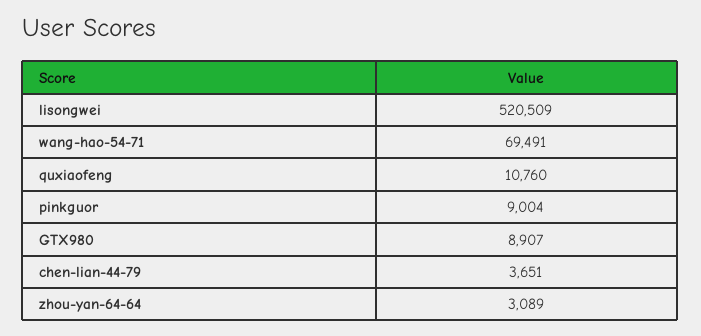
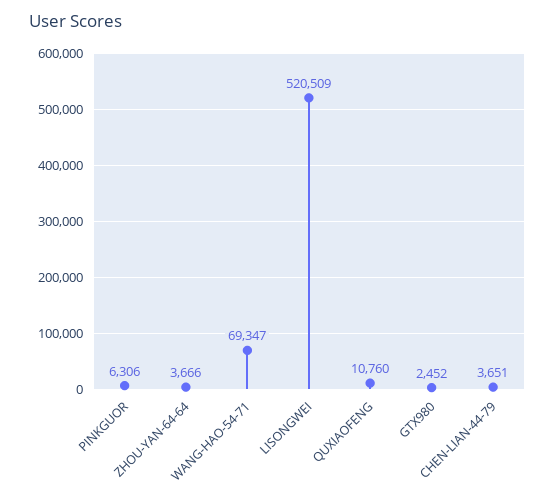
  {
    "lisongwei": 520509,
-   "wang-hao-54-71": 69491,
+   "wang-hao-54-71": 69347,
    "quxiaofeng": 10760,
-   "pinkguor": 9004,
+   "pinkguor": 6306,
-   "GTX980": 8907,
+   "GTX980": 2452,
    "chen-lian-44-79": 3651,
-   "zhou-yan-64-64": 3089
+   "zhou-yan-64-64": 3666
  }

